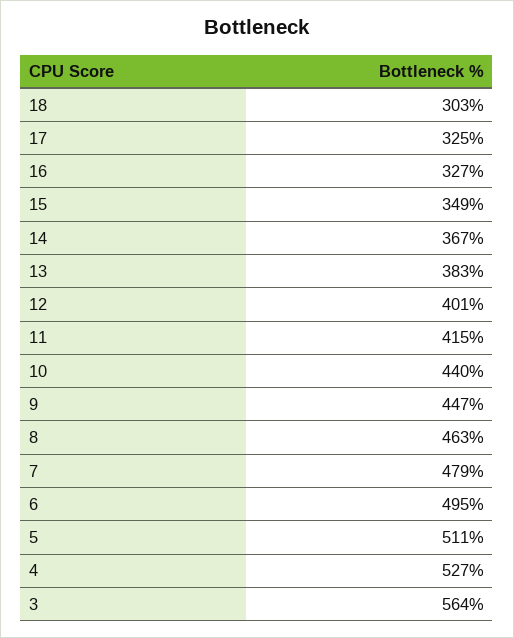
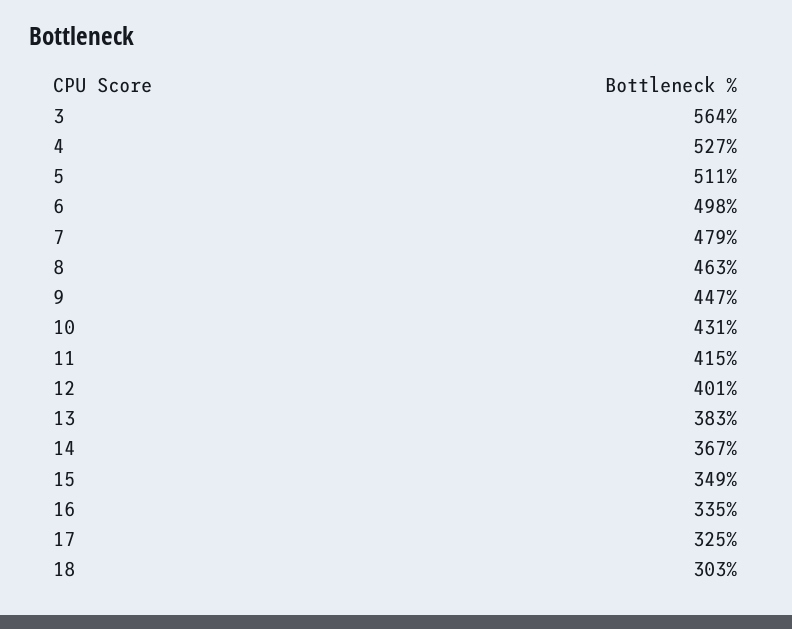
  {
    "18": 303,
    "17": 325,
-   "16": 327,
+   "16": 335,
    "15": 349,
    "14": 367,
    "13": 383,
    "12": 401,
    "11": 415,
-   "10": 440,
+   "10": 431,
    "9": 447,
    "8": 463,
    "7": 479,
-   "6": 495,
+   "6": 498,
    "5": 511,
    "4": 527,
    "3": 564
  }

